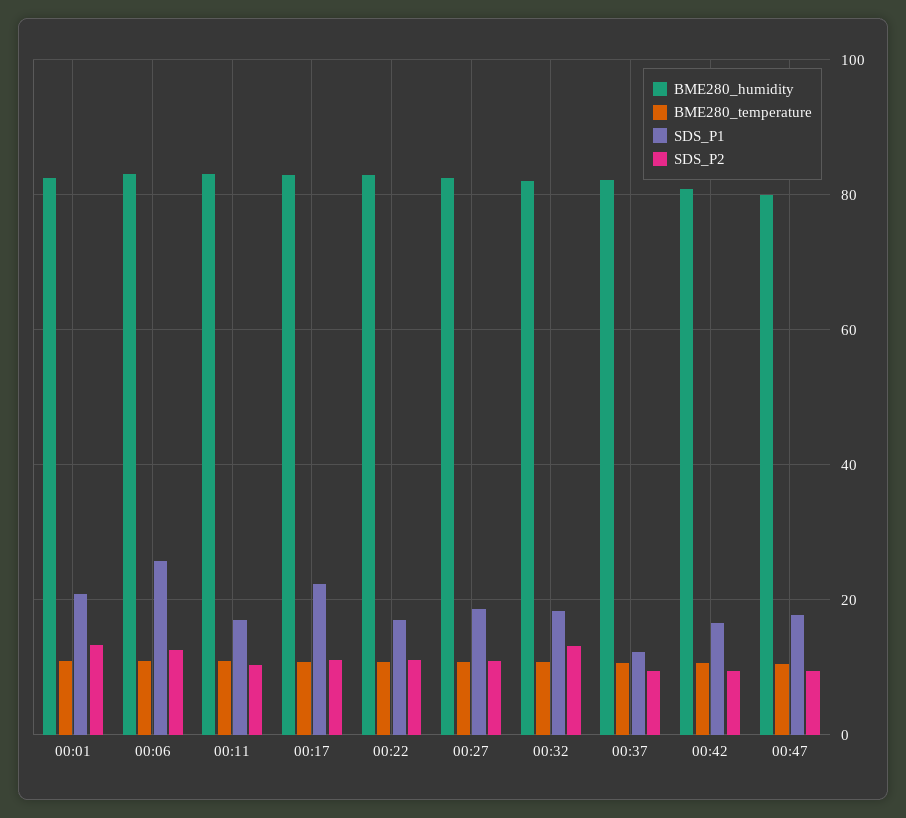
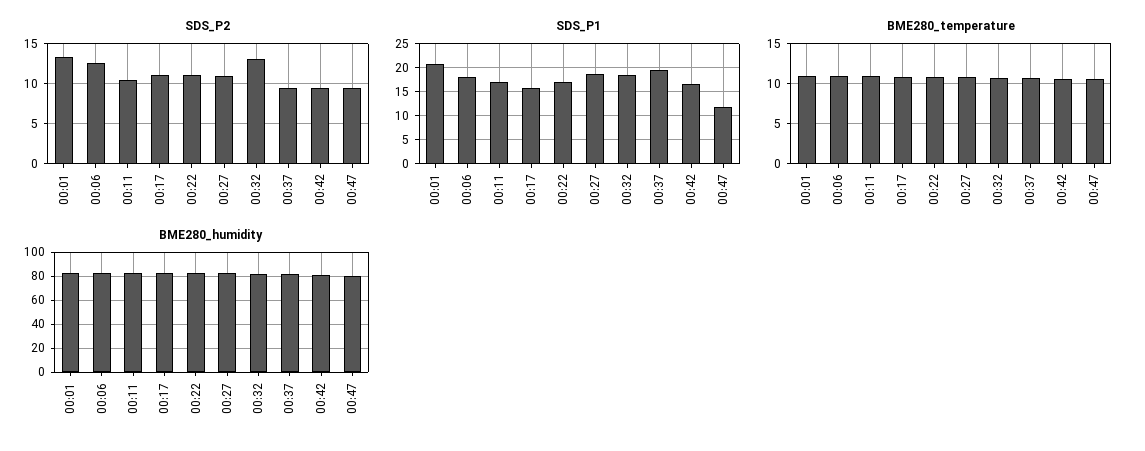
  {
    "BME280_humidity": {
      "00:01": 82,
      "00:06": 84,
      "00:11": 84,
      "00:17": 82,
      "00:22": 82,
      "00:27": 82,
      "00:32": 82,
      "00:37": 82,
      "00:42": 80,
      "00:47": 80
    },
    "BME280_temperature": {
      "00:01": 11,
      "00:06": 11,
      "00:11": 11,
      "00:17": 11,
      "00:22": 11,
      "00:27": 11,
      "00:32": 11,
      "00:37": 11,
      "00:42": 11,
      "00:47": 11
    },
    "SDS_P1": {
      "00:01": 20,
-     "00:06": 26,
+     "00:06": 17.5,
      "00:11": 18,
-     "00:17": 22,
+     "00:17": 15,
      "00:22": 18,
      "00:27": 18,
      "00:32": 18,
-     "00:37": 12,
+     "00:37": 20,
      "00:42": 16,
-     "00:47": 18
+     "00:47": 12.5
    },
    "SDS_P2": {
      "00:01": 13,
      "00:06": 13,
      "00:11": 10,
      "00:17": 11,
      "00:22": 11,
      "00:27": 11,
      "00:32": 13,
      "00:37": 9,
      "00:42": 10,
      "00:47": 9
    }
  }

